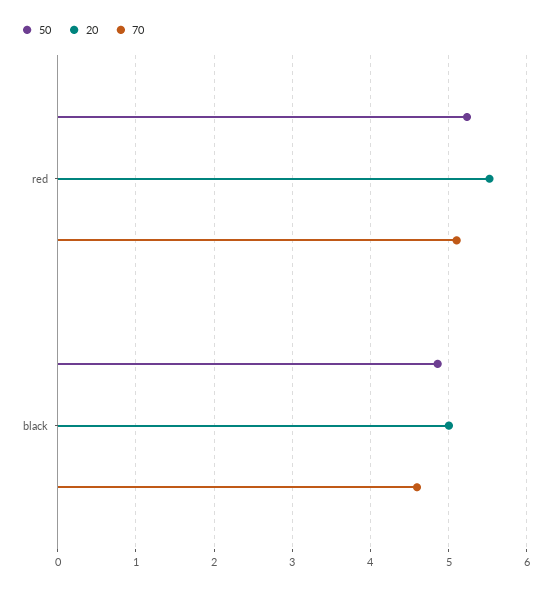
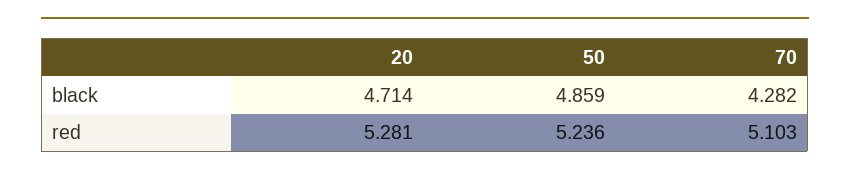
  {
    "50": {
      "red": 5.236,
      "black": 4.859
    },
    "20": {
-     "red": 5.5,
+     "red": 5.281,
-     "black": 5
+     "black": 4.714
    },
    "70": {
      "red": 5.103,
-     "black": 4.6
+     "black": 4.282
    }
  }

